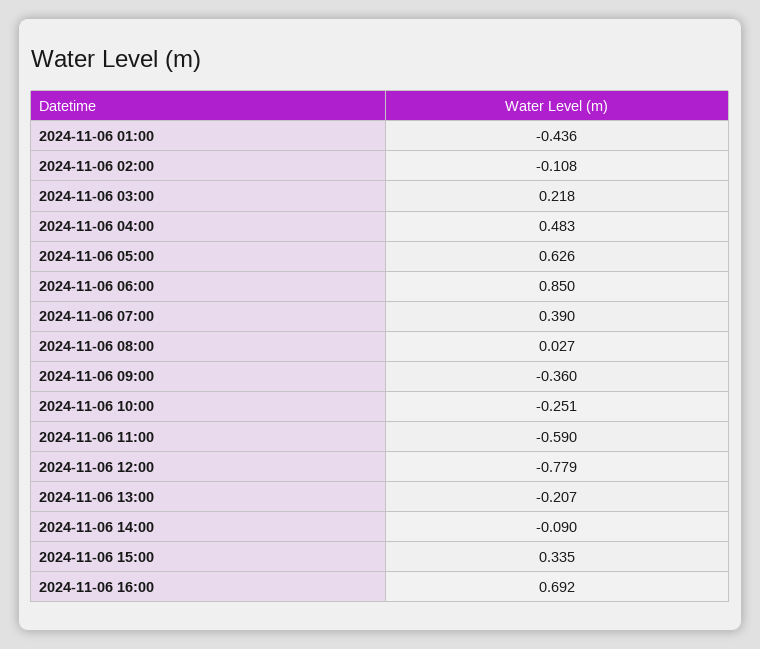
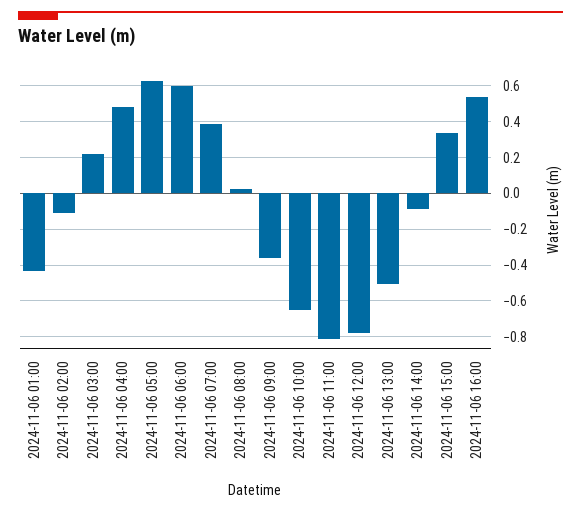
  {
    "2024-11-06 01:00": -0.436,
    "2024-11-06 02:00": -0.108,
    "2024-11-06 03:00": 0.218,
    "2024-11-06 04:00": 0.483,
    "2024-11-06 05:00": 0.626,
-   "2024-11-06 06:00": 0.85,
+   "2024-11-06 06:00": 0.6,
    "2024-11-06 07:00": 0.39,
    "2024-11-06 08:00": 0.027,
    "2024-11-06 09:00": -0.36,
-   "2024-11-06 10:00": -0.251,
+   "2024-11-06 10:00": -0.65,
-   "2024-11-06 11:00": -0.59,
+   "2024-11-06 11:00": -0.8,
    "2024-11-06 12:00": -0.779,
-   "2024-11-06 13:00": -0.207,
+   "2024-11-06 13:00": -0.5,
    "2024-11-06 14:00": -0.09,
    "2024-11-06 15:00": 0.335,
-   "2024-11-06 16:00": 0.692
+   "2024-11-06 16:00": 0.55
  }

